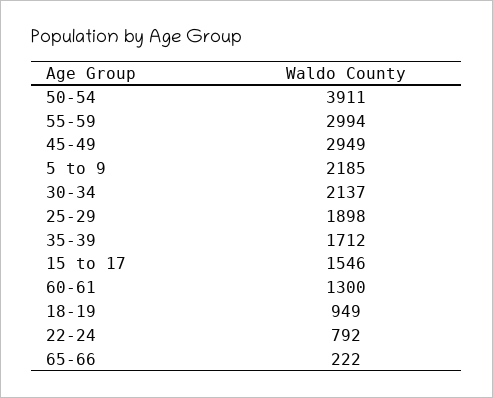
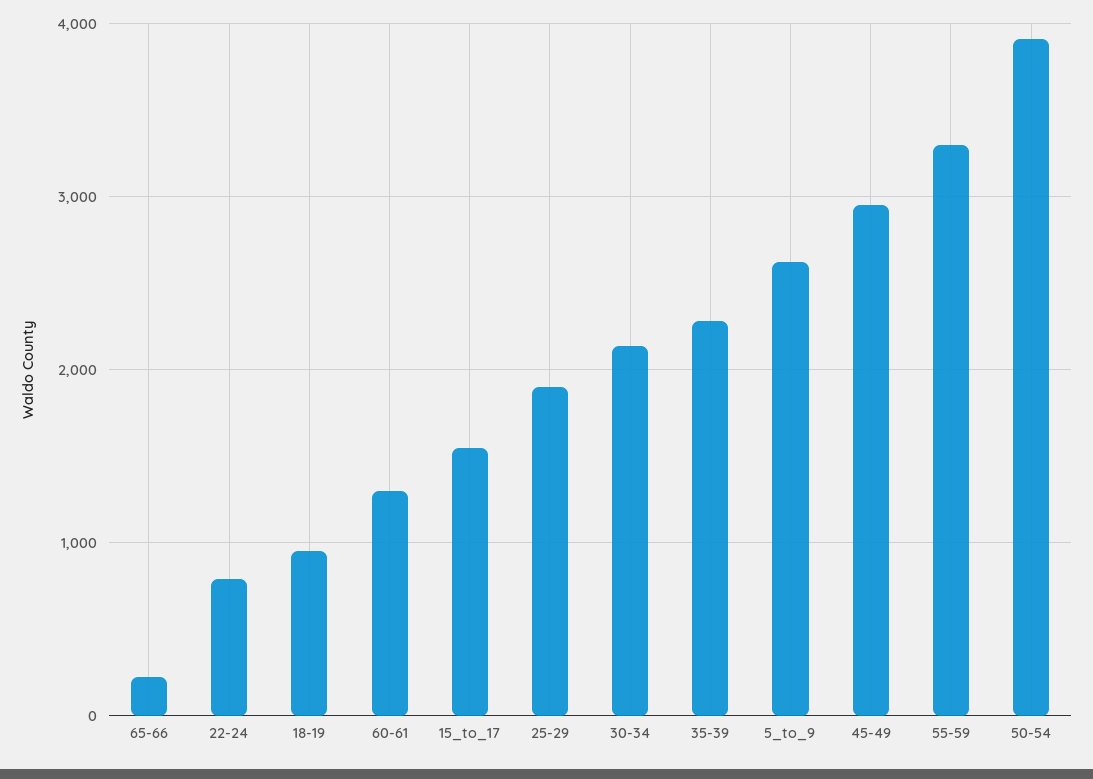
  {
    "50-54": 3911,
-   "55-59": 2994,
+   "55-59": 3300,
    "45-49": 2949,
-   "5 to 9": 2185,
+   "5 to 9": 2600,
    "30-34": 2137,
    "25-29": 1898,
-   "35-39": 1712,
+   "35-39": 2300,
    "15 to 17": 1546,
    "60-61": 1300,
    "18-19": 949,
    "22-24": 792,
    "65-66": 222
  }

